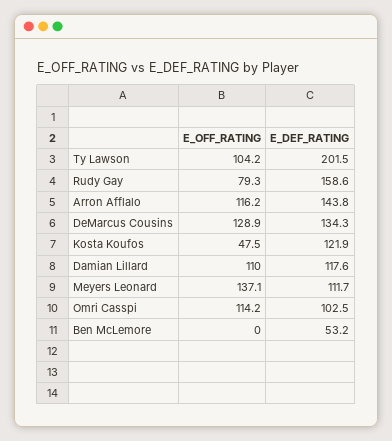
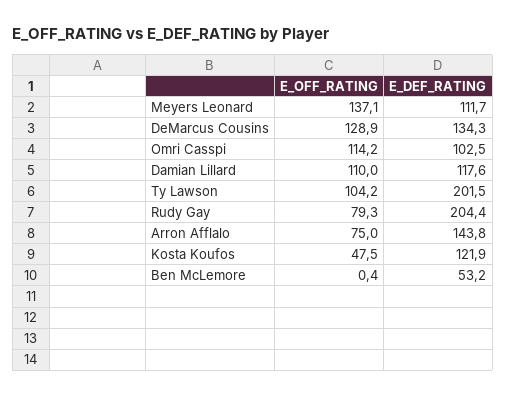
  {
    "E_OFF_RATING": {
      "Ty Lawson": 104.2,
      "Rudy Gay": 79.3,
-     "Arron Afflalo": 116.2,
+     "Arron Afflalo": 75,
      "DeMarcus Cousins": 128.9,
      "Kosta Koufos": 47.5,
      "Damian Lillard": 110,
      "Meyers Leonard": 137.1,
      "Omri Casspi": 114.2,
-     "Ben McLemore": 0
+     "Ben McLemore": 0.4
    },
    "E_DEF_RATING": {
      "Ty Lawson": 201.5,
-     "Rudy Gay": 158.6,
+     "Rudy Gay": 204.4,
      "Arron Afflalo": 143.8,
      "DeMarcus Cousins": 134.3,
      "Kosta Koufos": 121.9,
      "Damian Lillard": 117.6,
      "Meyers Leonard": 111.7,
      "Omri Casspi": 102.5,
      "Ben McLemore": 53.2
    }
  }

